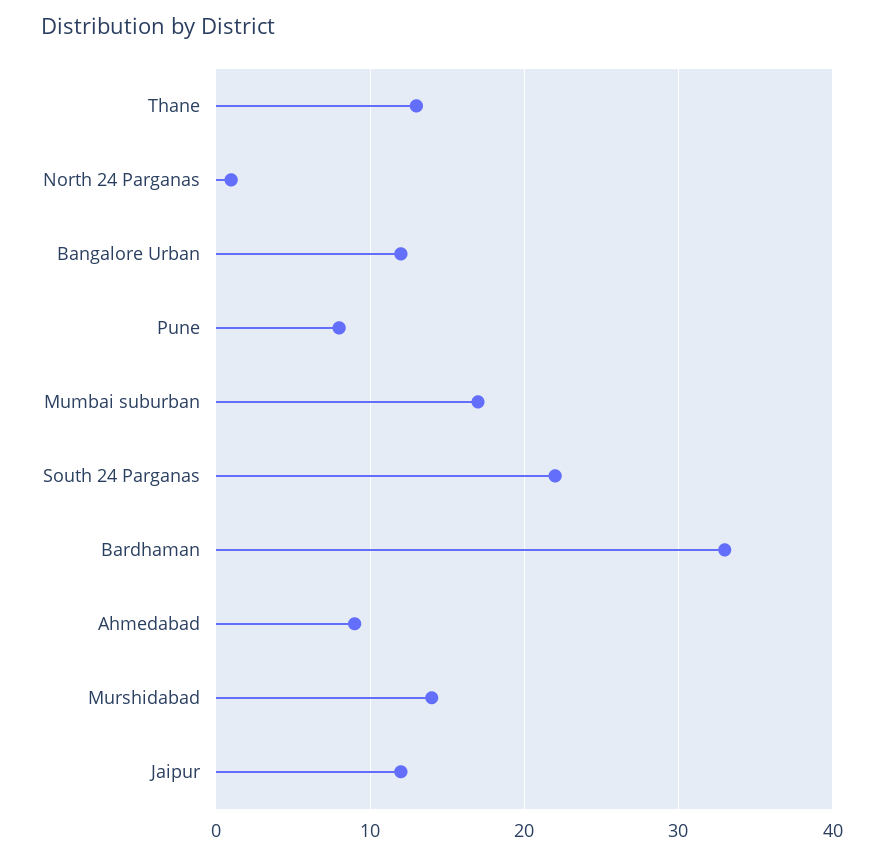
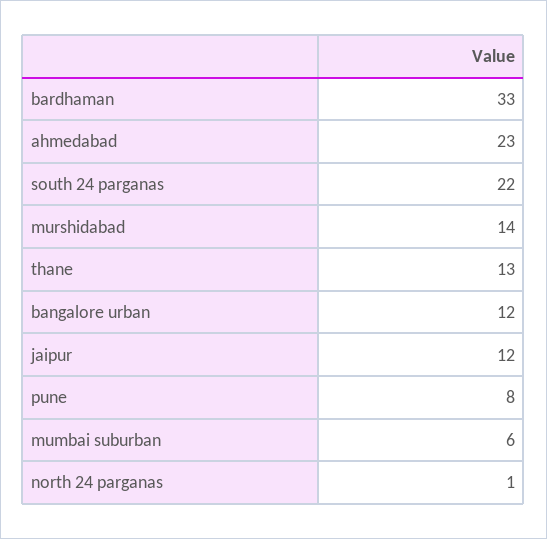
  {
    "Thane": 13,
    "North 24 Parganas": 1,
    "Bangalore Urban": 12,
    "Pune": 8,
-   "Mumbai suburban": 17,
+   "Mumbai suburban": 6,
    "South 24 Parganas": 22,
    "Bardhaman": 33,
-   "Ahmedabad": 9,
+   "Ahmedabad": 23,
    "Murshidabad": 14,
    "Jaipur": 12
  }

